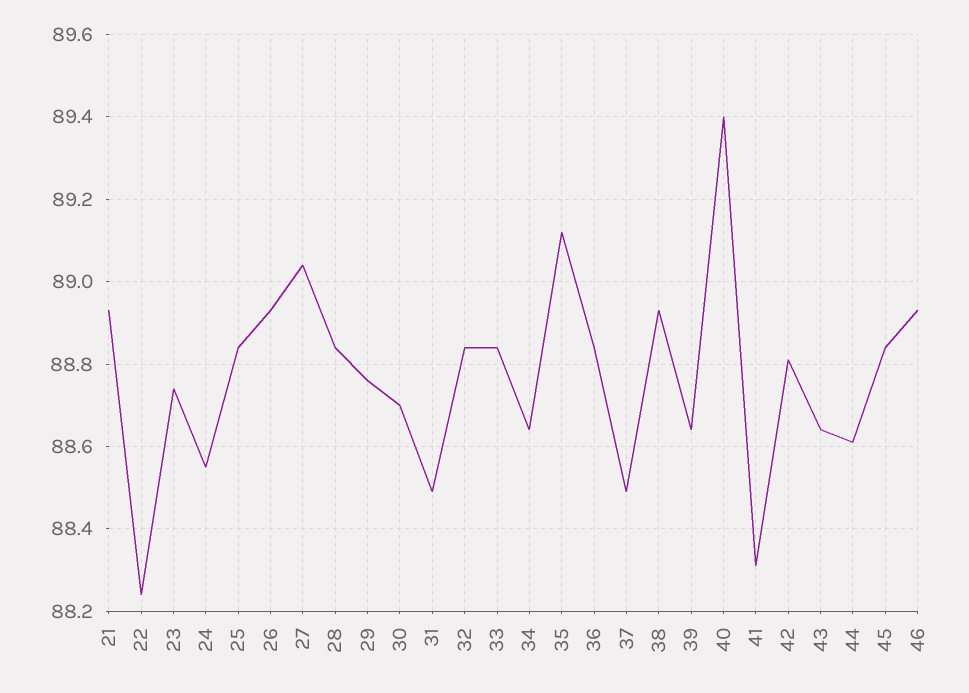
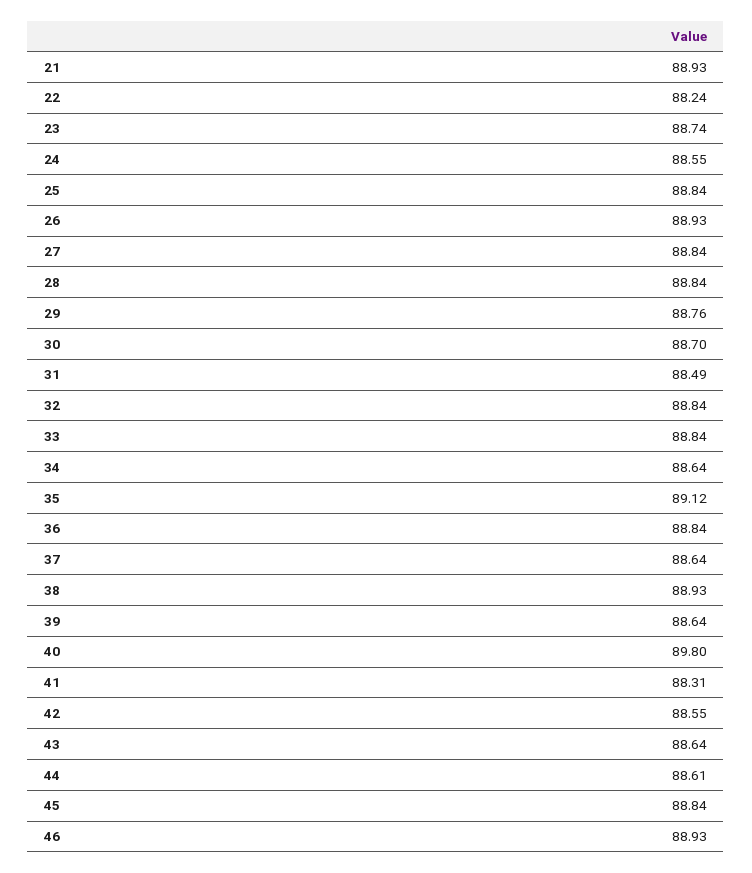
  {
    "21": 88.93,
    "22": 88.24,
    "23": 88.74,
    "24": 88.55,
    "25": 88.84,
    "26": 88.93,
-   "27": 89.05,
+   "27": 88.84,
    "28": 88.84,
    "29": 88.76,
    "30": 88.7,
    "31": 88.49,
    "32": 88.84,
    "33": 88.84,
    "34": 88.64,
    "35": 89.12,
    "36": 88.84,
-   "37": 88.5,
+   "37": 88.64,
    "38": 88.93,
    "39": 88.64,
-   "40": 89.4,
+   "40": 89.8,
    "41": 88.31,
-   "42": 88.8,
+   "42": 88.55,
    "43": 88.64,
    "44": 88.61,
    "45": 88.84,
    "46": 88.93
  }

